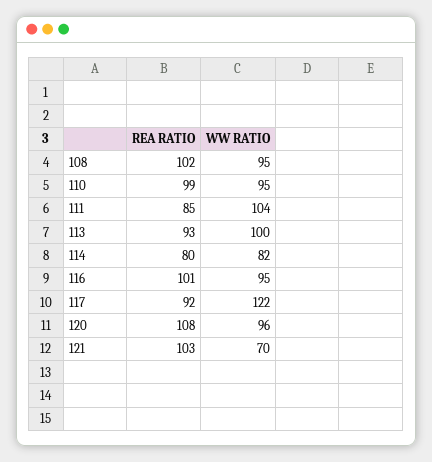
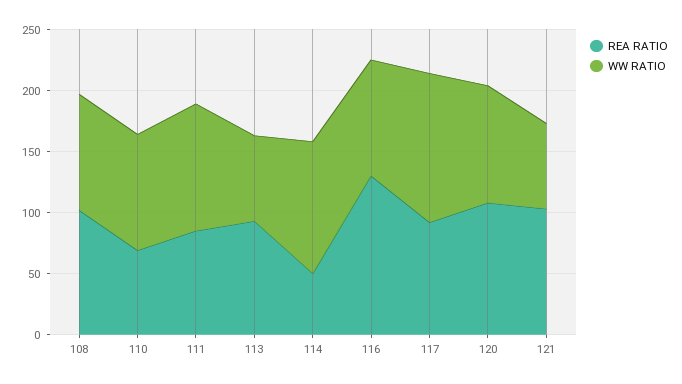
  {
    "REA RATIO": {
      "108": 102,
-     "110": 99,
+     "110": 70,
      "111": 85,
      "113": 93,
-     "114": 80,
+     "114": 50,
-     "116": 101,
+     "116": 130,
      "117": 92,
      "120": 108,
      "121": 103
    },
    "WW RATIO": {
      "108": 95,
      "110": 95,
      "111": 104,
-     "113": 100,
+     "113": 70,
-     "114": 82,
+     "114": 110,
      "116": 95,
      "117": 122,
      "120": 96,
      "121": 70
    }
  }

